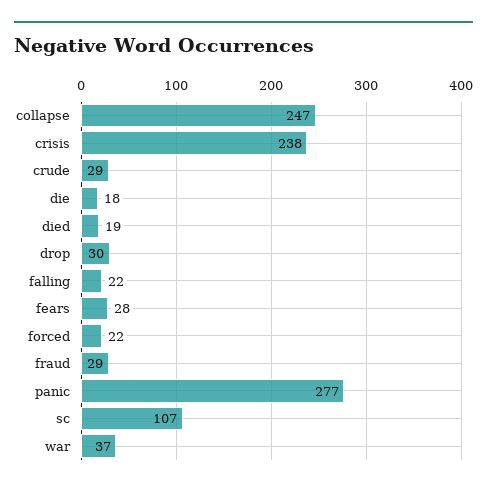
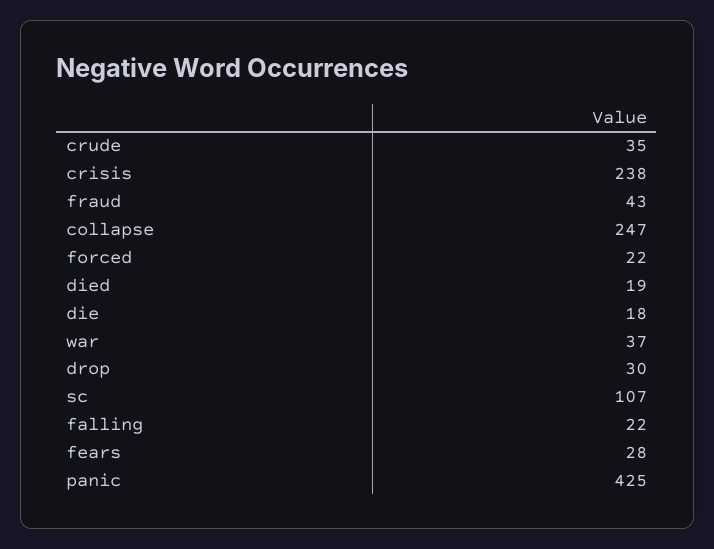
  {
    "collapse": 247,
    "crisis": 238,
-   "crude": 29,
+   "crude": 35,
    "die": 18,
    "died": 19,
    "drop": 30,
    "falling": 22,
    "fears": 28,
    "forced": 22,
-   "fraud": 29,
+   "fraud": 43,
-   "panic": 277,
+   "panic": 425,
    "sc": 107,
    "war": 37
  }

